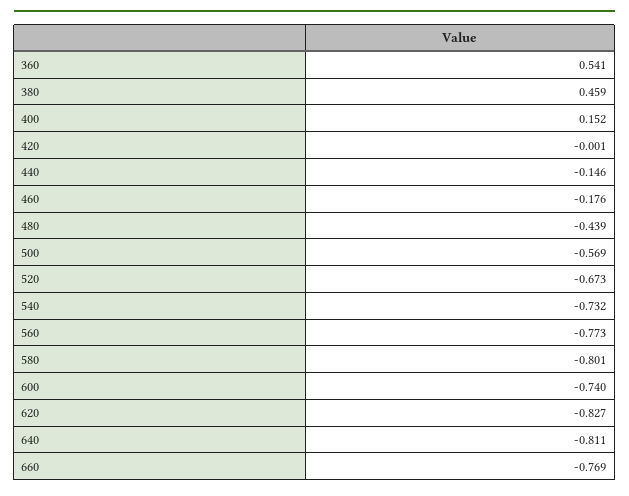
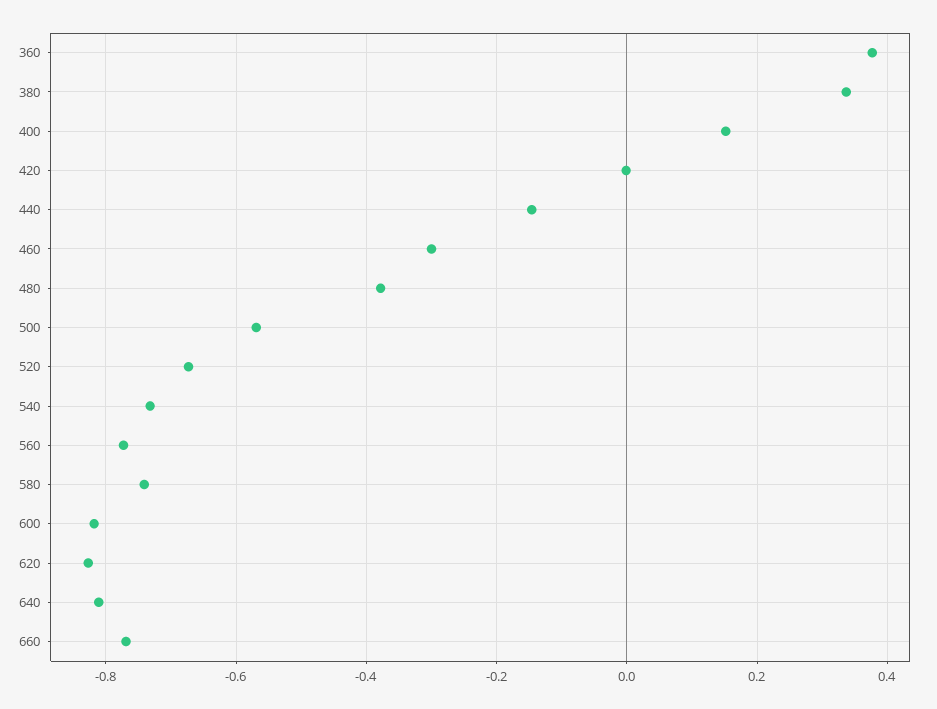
  {
-   "360": 0.541,
+   "360": 0.38,
-   "380": 0.459,
+   "380": 0.34,
    "400": 0.152,
    "420": -0.001,
    "440": -0.146,
-   "460": -0.176,
+   "460": -0.3,
-   "480": -0.439,
+   "480": -0.38,
    "500": -0.569,
    "520": -0.673,
    "540": -0.732,
    "560": -0.773,
-   "580": -0.801,
+   "580": -0.74,
-   "600": -0.74,
+   "600": -0.82,
    "620": -0.827,
    "640": -0.811,
    "660": -0.769
  }

